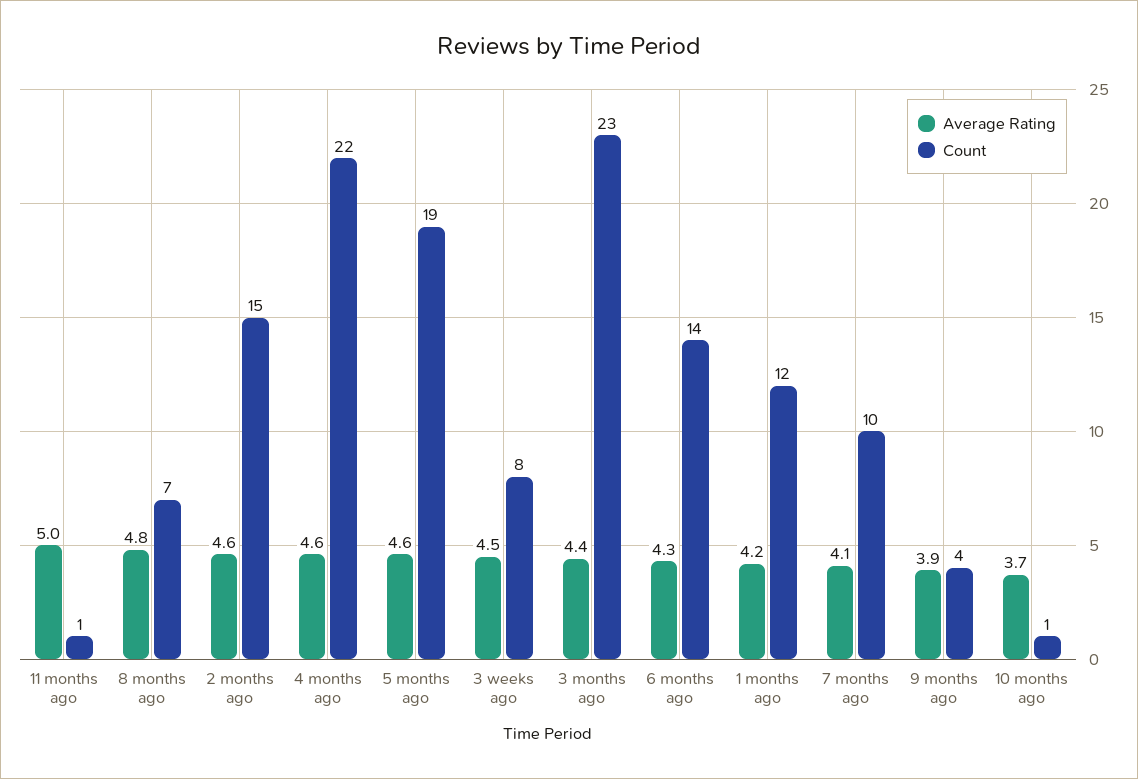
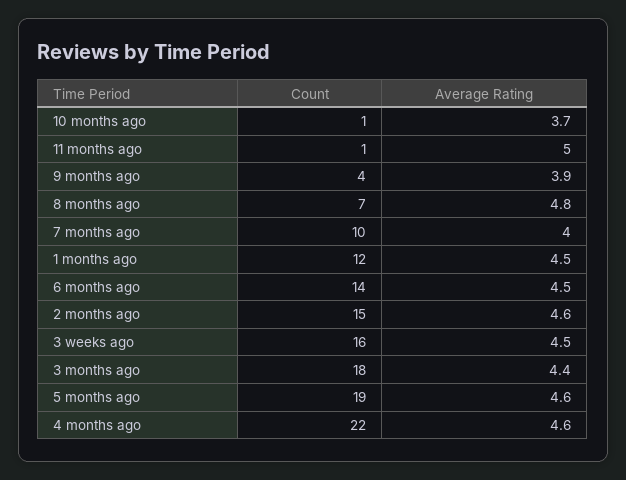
  {
    "Average Rating": {
      "11 months ago": 5,
      "8 months ago": 4.8,
      "2 months ago": 4.6,
      "4 months ago": 4.6,
      "5 months ago": 4.6,
      "3 weeks ago": 4.5,
      "3 months ago": 4.4,
-     "6 months ago": 4.3,
+     "6 months ago": 4.5,
-     "1 months ago": 4.2,
+     "1 months ago": 4.5,
-     "7 months ago": 4.1,
+     "7 months ago": 4,
      "9 months ago": 3.9,
      "10 months ago": 3.7
    },
    "Count": {
      "11 months ago": 1,
      "8 months ago": 7,
      "2 months ago": 15,
      "4 months ago": 22,
      "5 months ago": 19,
-     "3 weeks ago": 8,
+     "3 weeks ago": 16,
-     "3 months ago": 23,
+     "3 months ago": 18,
      "6 months ago": 14,
      "1 months ago": 12,
      "7 months ago": 10,
      "9 months ago": 4,
      "10 months ago": 1
    }
  }

